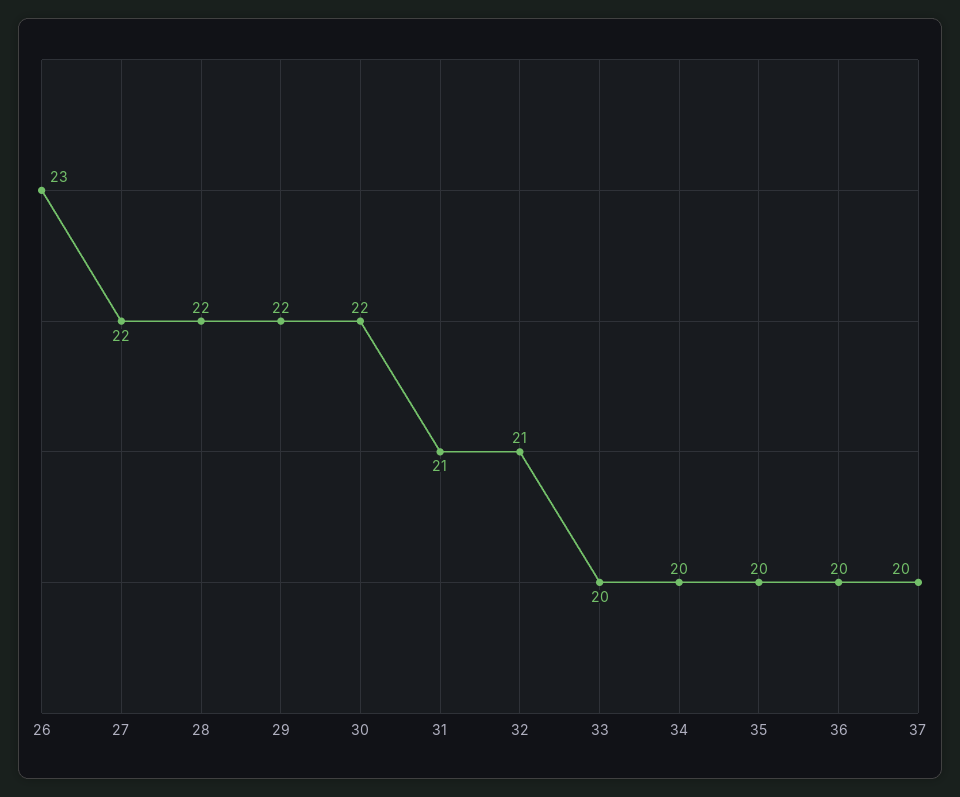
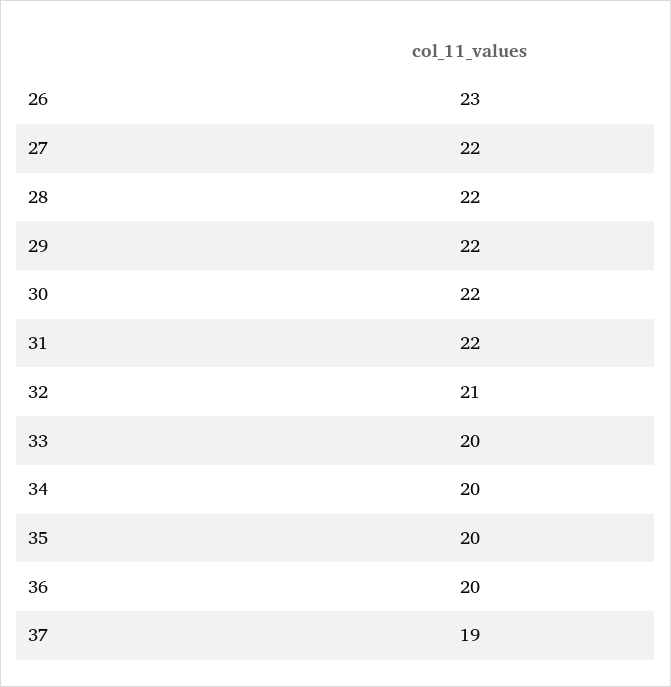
  {
    "26": 23,
    "27": 22,
    "28": 22,
    "29": 22,
    "30": 22,
-   "31": 21,
+   "31": 22,
    "32": 21,
    "33": 20,
    "34": 20,
    "35": 20,
    "36": 20,
-   "37": 20
+   "37": 19
  }

